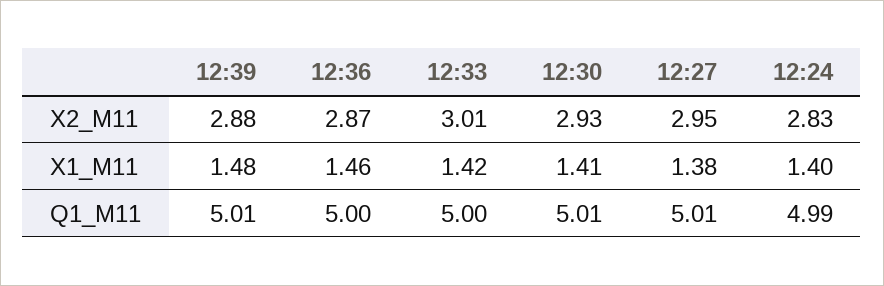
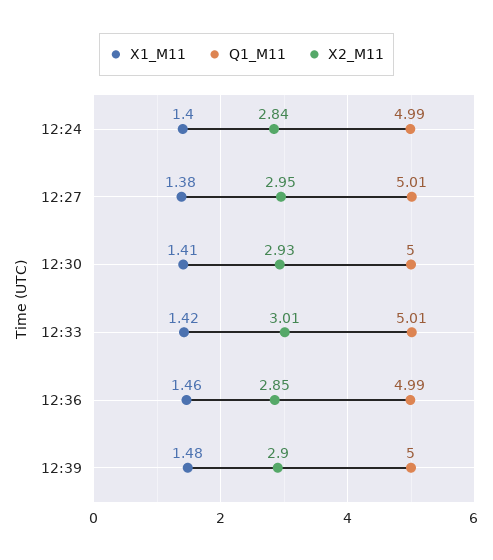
  {
    "X2_M11": {
-     "12:39": 2.88,
+     "12:39": 2.9,
-     "12:36": 2.87,
+     "12:36": 2.85,
      "12:33": 3.01,
      "12:30": 2.93,
      "12:27": 2.95,
-     "12:24": 2.83
+     "12:24": 2.84
    },
    "X1_M11": {
      "12:39": 1.48,
      "12:36": 1.46,
      "12:33": 1.42,
      "12:30": 1.41,
      "12:27": 1.38,
      "12:24": 1.4
    },
    "Q1_M11": {
-     "12:39": 5.01,
+     "12:39": 5,
-     "12:36": 5,
+     "12:36": 4.99,
-     "12:33": 5,
+     "12:33": 5.01,
-     "12:30": 5.01,
+     "12:30": 5,
      "12:27": 5.01,
      "12:24": 4.99
    }
  }

